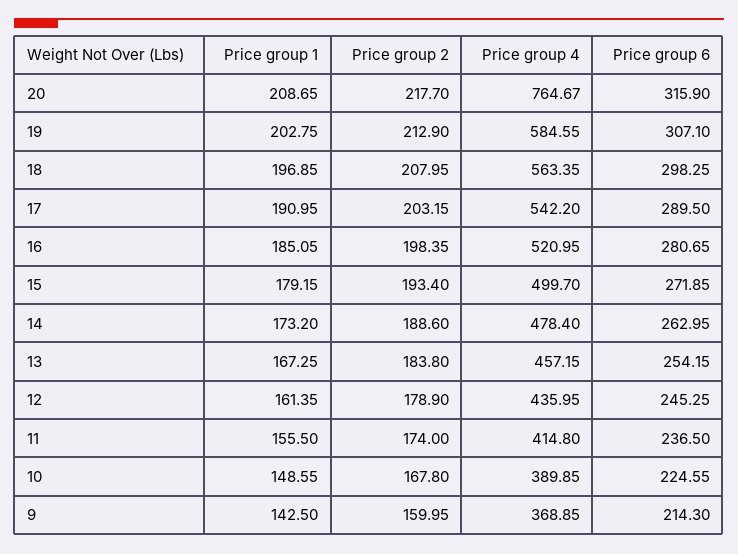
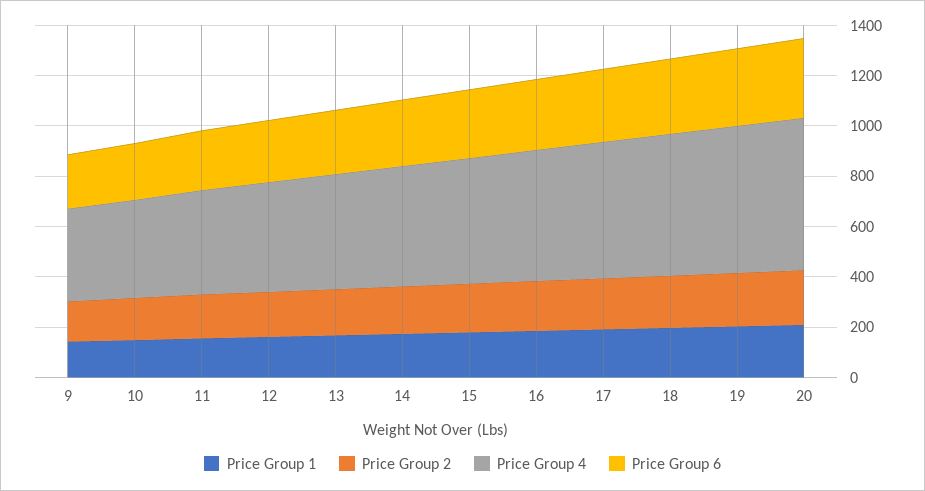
  {
    "Price group 1": {
      "20": 208.65,
      "19": 202.75,
      "18": 196.85,
      "17": 190.95,
      "16": 185.05,
      "15": 179.15,
      "14": 173.2,
      "13": 167.25,
      "12": 161.35,
      "11": 155.5,
      "10": 148.55,
      "9": 142.5
    },
    "Price group 2": {
      "20": 217.7,
      "19": 212.9,
      "18": 207.95,
      "17": 203.15,
      "16": 198.35,
      "15": 193.4,
      "14": 188.6,
      "13": 183.8,
      "12": 178.9,
      "11": 174,
      "10": 167.8,
      "9": 159.95
    },
    "Price group 4": {
-     "20": 764.67,
+     "20": 600,
      "19": 584.55,
      "18": 563.35,
      "17": 542.2,
      "16": 520.95,
      "15": 499.7,
      "14": 478.4,
      "13": 457.15,
      "12": 435.95,
      "11": 414.8,
      "10": 389.85,
      "9": 368.85
    },
    "Price group 6": {
      "20": 315.9,
      "19": 307.1,
      "18": 298.25,
      "17": 289.5,
      "16": 280.65,
      "15": 271.85,
      "14": 262.95,
      "13": 254.15,
      "12": 245.25,
      "11": 236.5,
      "10": 224.55,
      "9": 214.3
    }
  }

